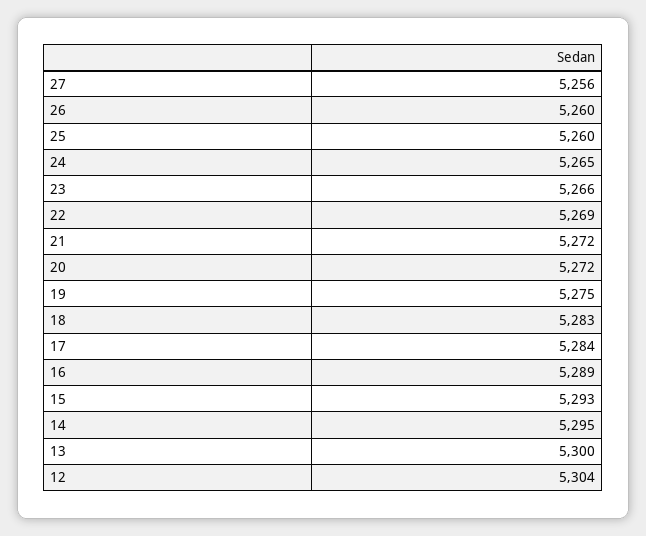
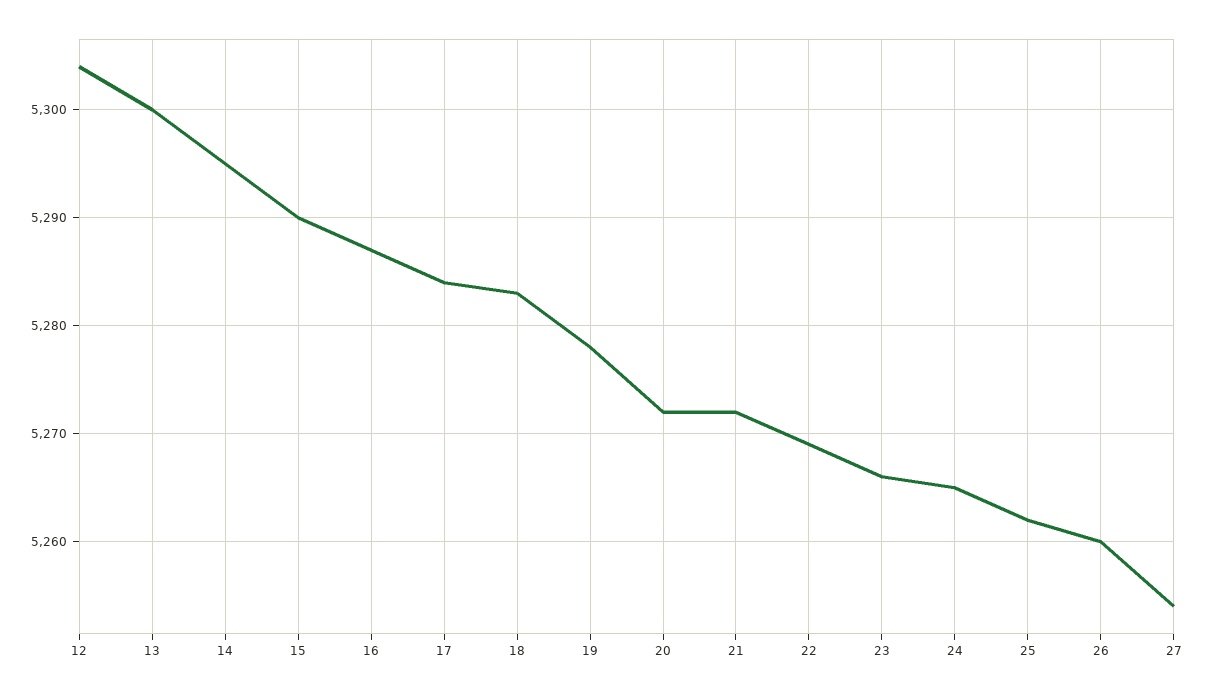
  {
-   "27": 5256,
+   "27": 5254,
    "26": 5260,
-   "25": 5260,
+   "25": 5262,
    "24": 5265,
    "23": 5266,
    "22": 5269,
    "21": 5272,
    "20": 5272,
-   "19": 5275,
+   "19": 5278,
    "18": 5283,
    "17": 5284,
-   "16": 5289,
+   "16": 5287,
-   "15": 5293,
+   "15": 5290,
    "14": 5295,
    "13": 5300,
    "12": 5304
  }

